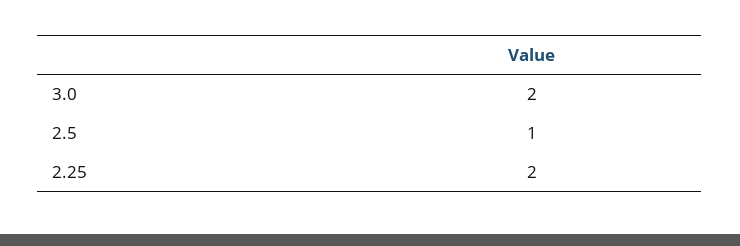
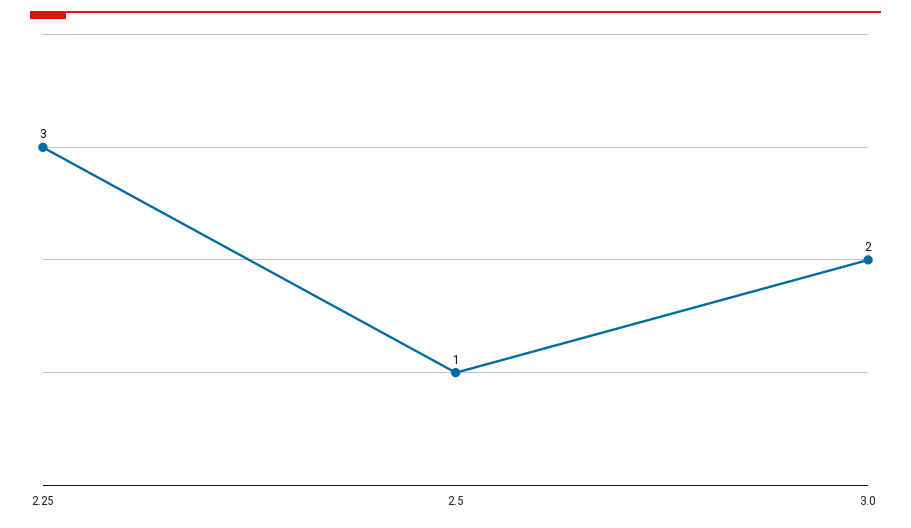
  {
    "3.0": 2,
    "2.5": 1,
-   "2.25": 2
+   "2.25": 3
  }

